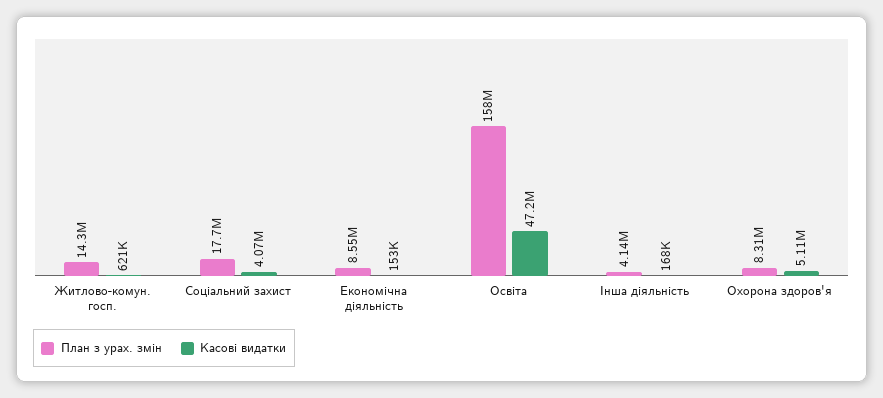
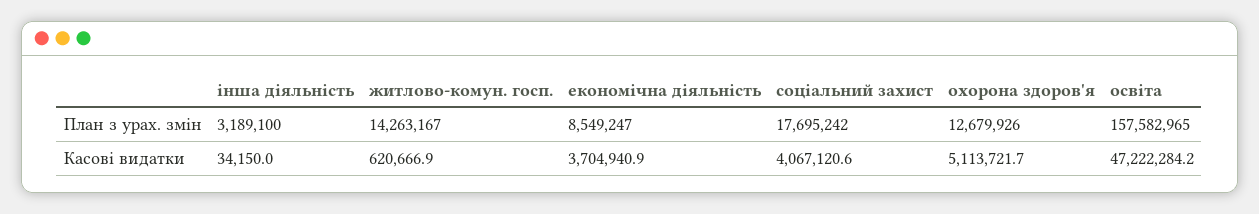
  {
    "План з урах. змін": {
      "Житлово-комун. госп.": 14263167,
      "Соціальний захист": 17695242,
      "Економічна діяльність": 8549247,
      "Освіта": 157582965,
-     "Інша діяльність": 4140000,
+     "Інша діяльність": 3189100,
-     "Охорона здоров'я": 8310000
+     "Охорона здоров'я": 12679926
    },
    "Касові видатки": {
      "Житлово-комун. госп.": 620666.9,
      "Соціальний захист": 4067120.6,
-     "Економічна діяльність": 153000,
+     "Економічна діяльність": 3704940.9,
      "Освіта": 47222284.2,
-     "Інша діяльність": 168000,
+     "Інша діяльність": 34150,
      "Охорона здоров'я": 5113721.7
    }
  }

